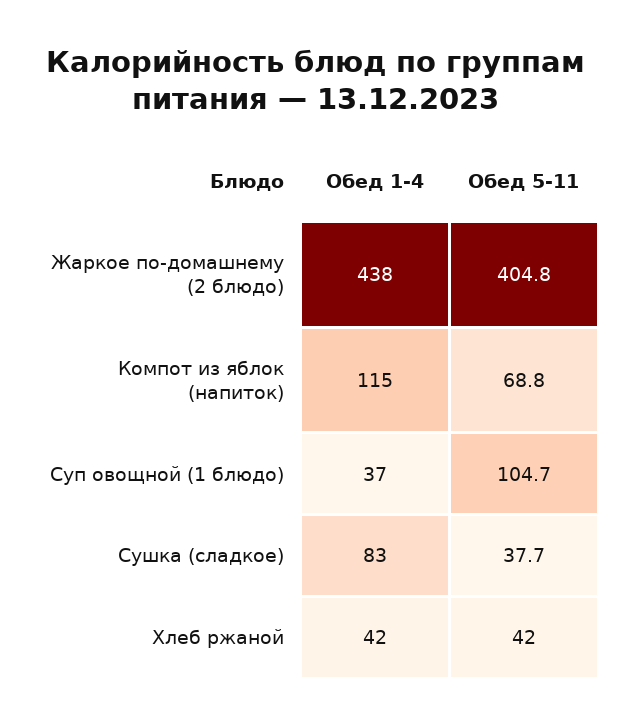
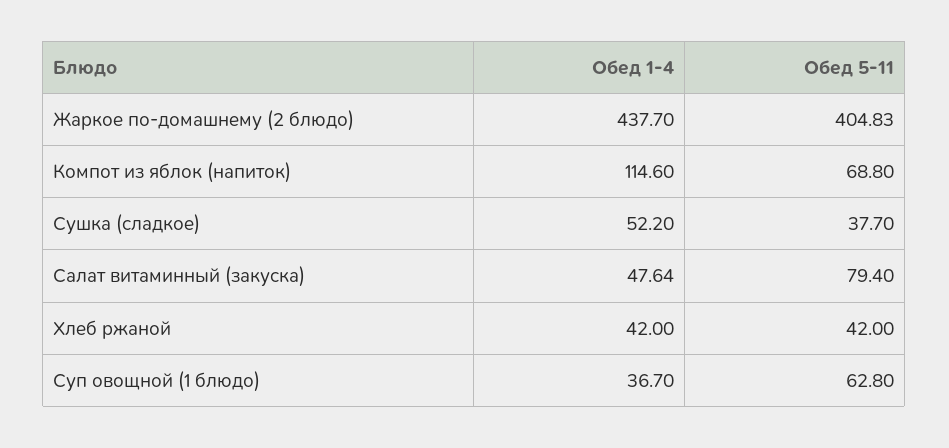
  {
    "Обед 1-4": {
      "Жаркое по-домашнему (2 блюдо)": 437.7,
      "Компот из яблок (напиток)": 114.6,
      "Суп овощной (1 блюдо)": 36.7,
-     "Сушка (сладкое)": 83,
+     "Сушка (сладкое)": 52.2,
-     "Хлеб ржаной": 42
+     "Хлеб ржаной": 42,
+     "Салат витаминный (закуска)": 47.64
    },
    "Обед 5-11": {
      "Жаркое по-домашнему (2 блюдо)": 404.83,
      "Компот из яблок (напиток)": 68.8,
-     "Суп овощной (1 блюдо)": 104.7,
+     "Суп овощной (1 блюдо)": 62.8,
      "Сушка (сладкое)": 37.7,
-     "Хлеб ржаной": 42
+     "Хлеб ржаной": 42,
+     "Салат витаминный (закуска)": 79.4
    }
  }

